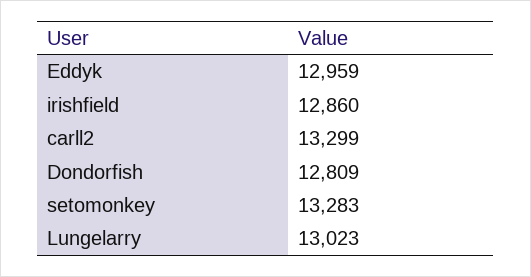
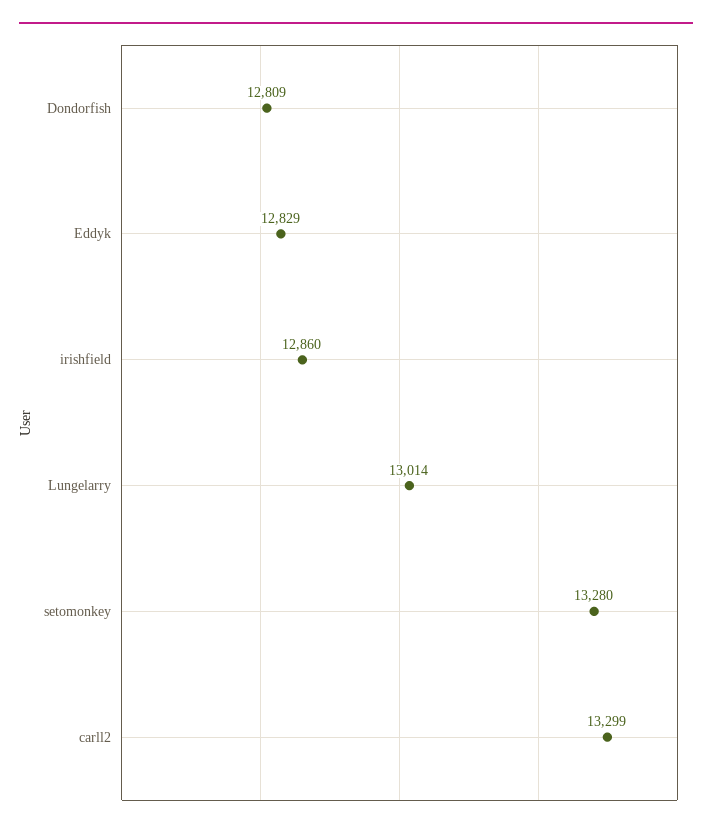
  {
-   "Eddyk": 12959,
+   "Eddyk": 12829,
    "irishfield": 12860,
    "carll2": 13299,
    "Dondorfish": 12809,
-   "setomonkey": 13283,
+   "setomonkey": 13280,
-   "Lungelarry": 13023
+   "Lungelarry": 13014
  }

